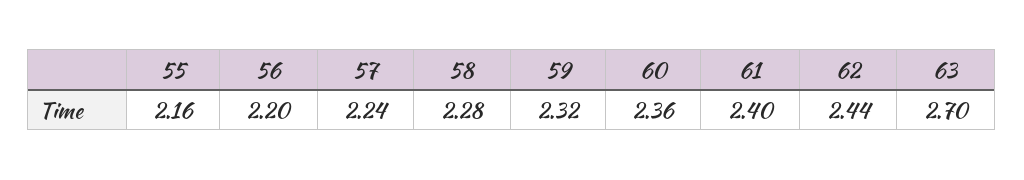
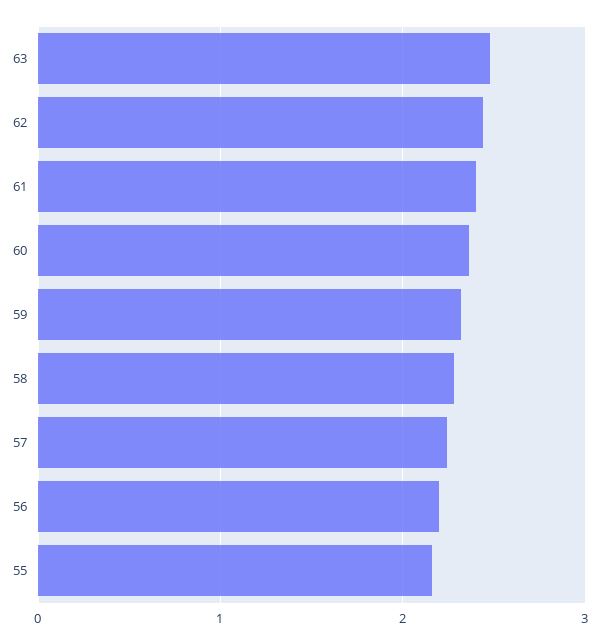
  {
    "55": 2.16,
    "56": 2.2,
    "57": 2.24,
    "58": 2.28,
    "59": 2.32,
    "60": 2.36,
    "61": 2.4,
    "62": 2.44,
-   "63": 2.7
+   "63": 2.5
  }

